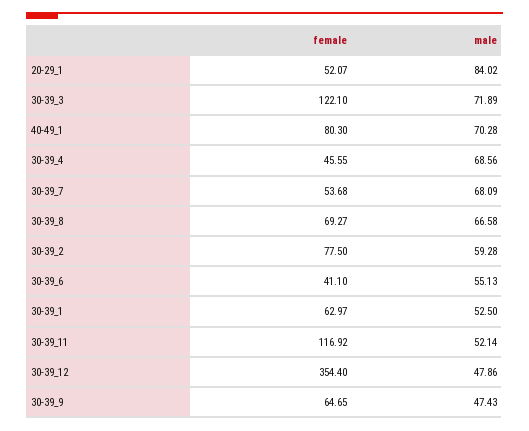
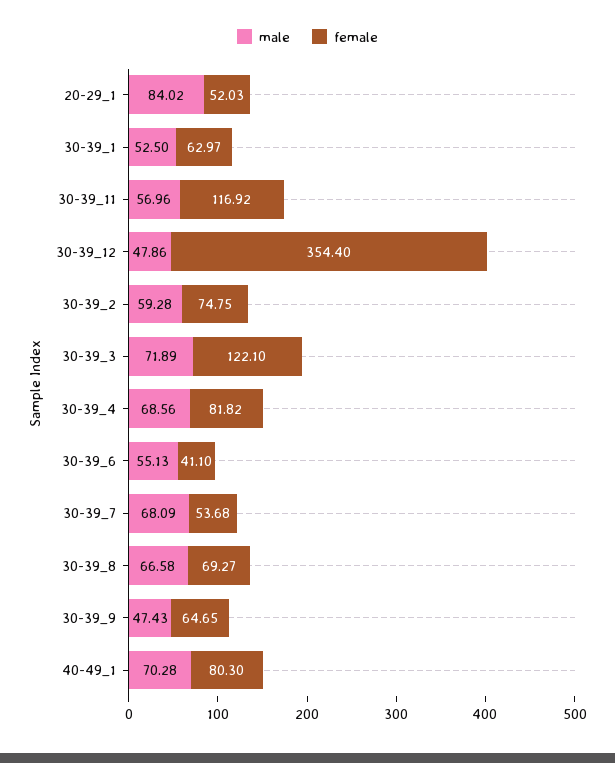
  {
    "female": {
-     "20-29_1": 52.07,
+     "20-29_1": 52.03,
      "30-39_3": 122.1,
      "40-49_1": 80.3,
-     "30-39_4": 45.55,
+     "30-39_4": 81.82,
      "30-39_7": 53.68,
      "30-39_8": 69.27,
-     "30-39_2": 77.5,
+     "30-39_2": 74.75,
      "30-39_6": 41.1,
      "30-39_1": 62.97,
      "30-39_11": 116.92,
      "30-39_12": 354.4,
      "30-39_9": 64.65
    },
    "male": {
      "20-29_1": 84.02,
      "30-39_3": 71.89,
      "40-49_1": 70.28,
      "30-39_4": 68.56,
      "30-39_7": 68.09,
      "30-39_8": 66.58,
      "30-39_2": 59.28,
      "30-39_6": 55.13,
      "30-39_1": 52.5,
-     "30-39_11": 52.14,
+     "30-39_11": 56.96,
      "30-39_12": 47.86,
      "30-39_9": 47.43
    }
  }

